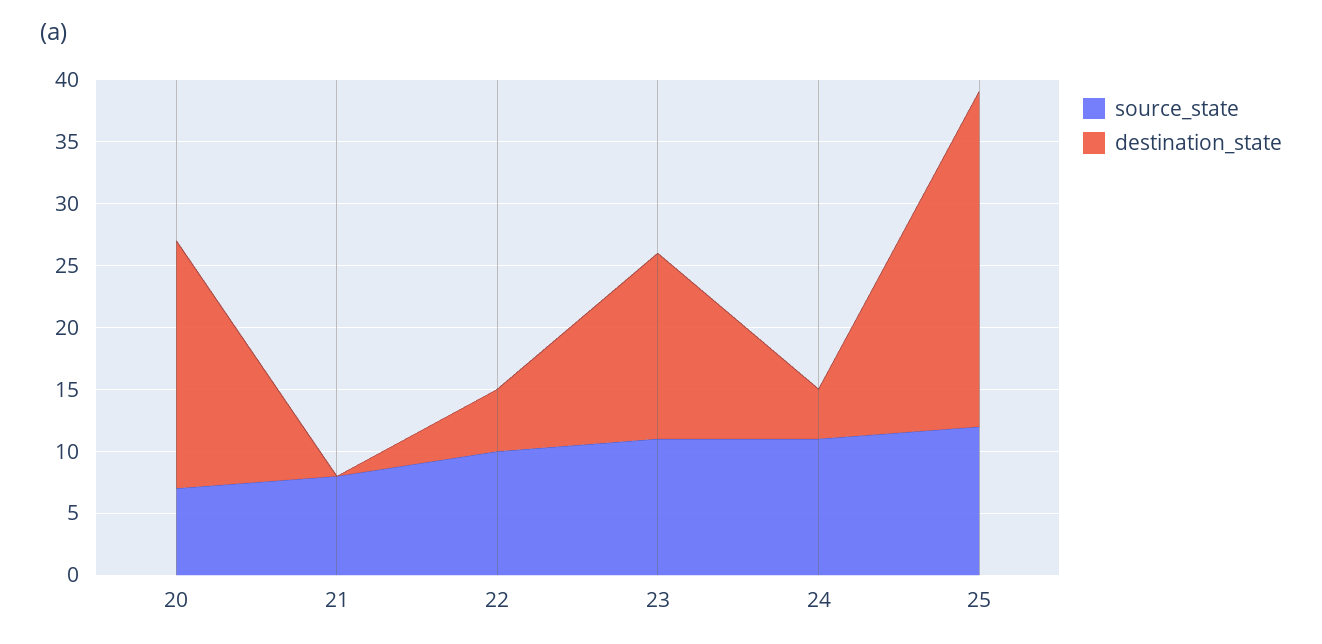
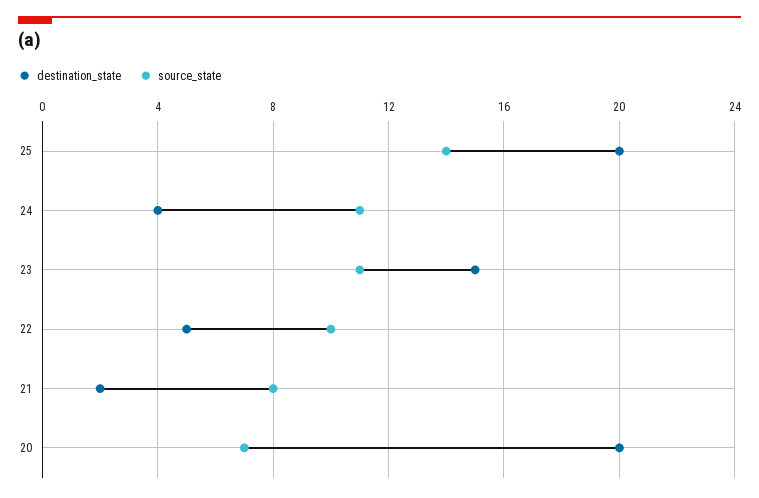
  {
    "source_state": {
      "20": 7,
      "21": 8,
      "22": 10,
      "23": 11,
      "24": 11,
-     "25": 12
+     "25": 14
    },
    "destination_state": {
      "20": 20,
-     "21": 0,
+     "21": 2,
      "22": 5,
      "23": 15,
      "24": 4,
-     "25": 27
+     "25": 20
    }
  }

